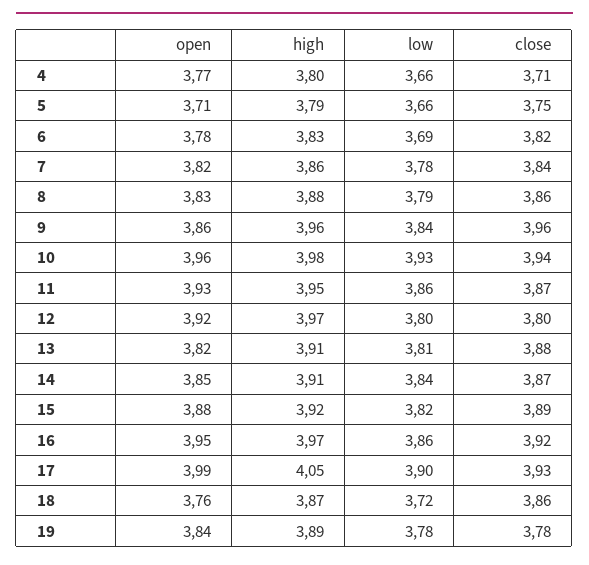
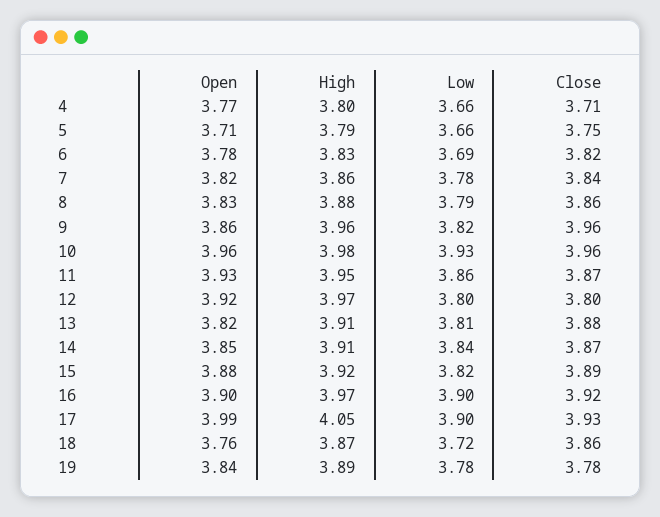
  {
    "open": {
      "4": 3.77,
      "5": 3.71,
      "6": 3.78,
      "7": 3.82,
      "8": 3.83,
      "9": 3.86,
      "10": 3.96,
      "11": 3.93,
      "12": 3.92,
      "13": 3.82,
      "14": 3.85,
      "15": 3.88,
-     "16": 3.95,
+     "16": 3.9,
      "17": 3.99,
      "18": 3.76,
      "19": 3.84
    },
    "high": {
      "4": 3.8,
      "5": 3.79,
      "6": 3.83,
      "7": 3.86,
      "8": 3.88,
      "9": 3.96,
      "10": 3.98,
      "11": 3.95,
      "12": 3.97,
      "13": 3.91,
      "14": 3.91,
      "15": 3.92,
      "16": 3.97,
      "17": 4.05,
      "18": 3.87,
      "19": 3.89
    },
    "low": {
      "4": 3.66,
      "5": 3.66,
      "6": 3.69,
      "7": 3.78,
      "8": 3.79,
-     "9": 3.84,
+     "9": 3.82,
      "10": 3.93,
      "11": 3.86,
      "12": 3.8,
      "13": 3.81,
      "14": 3.84,
      "15": 3.82,
-     "16": 3.86,
+     "16": 3.9,
      "17": 3.9,
      "18": 3.72,
      "19": 3.78
    },
    "close": {
      "4": 3.71,
      "5": 3.75,
      "6": 3.82,
      "7": 3.84,
      "8": 3.86,
      "9": 3.96,
-     "10": 3.94,
+     "10": 3.96,
      "11": 3.87,
      "12": 3.8,
      "13": 3.88,
      "14": 3.87,
      "15": 3.89,
      "16": 3.92,
      "17": 3.93,
      "18": 3.86,
      "19": 3.78
    }
  }

